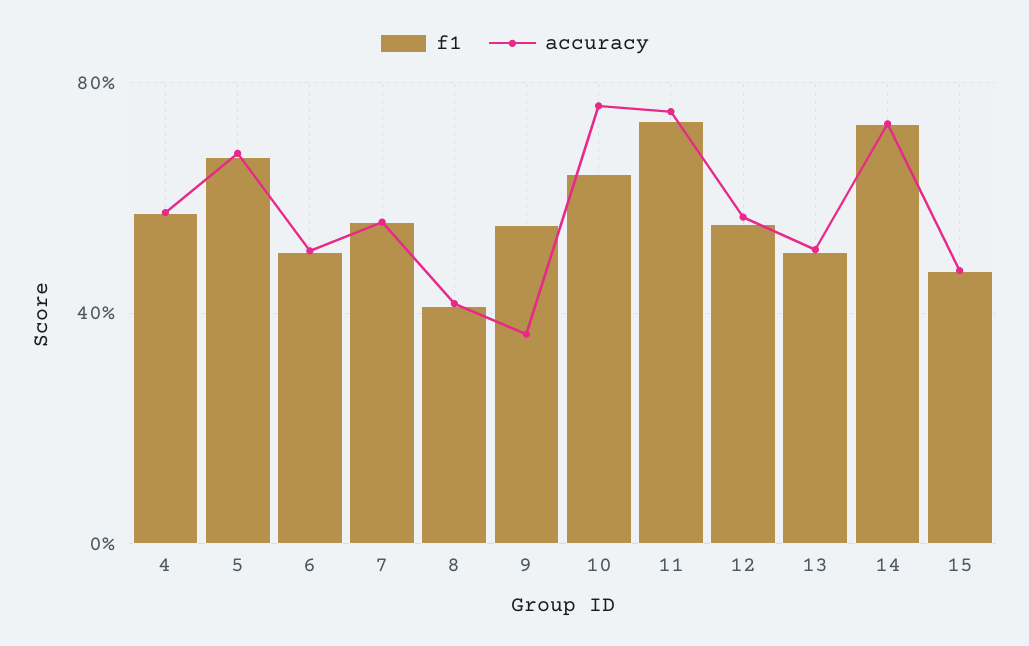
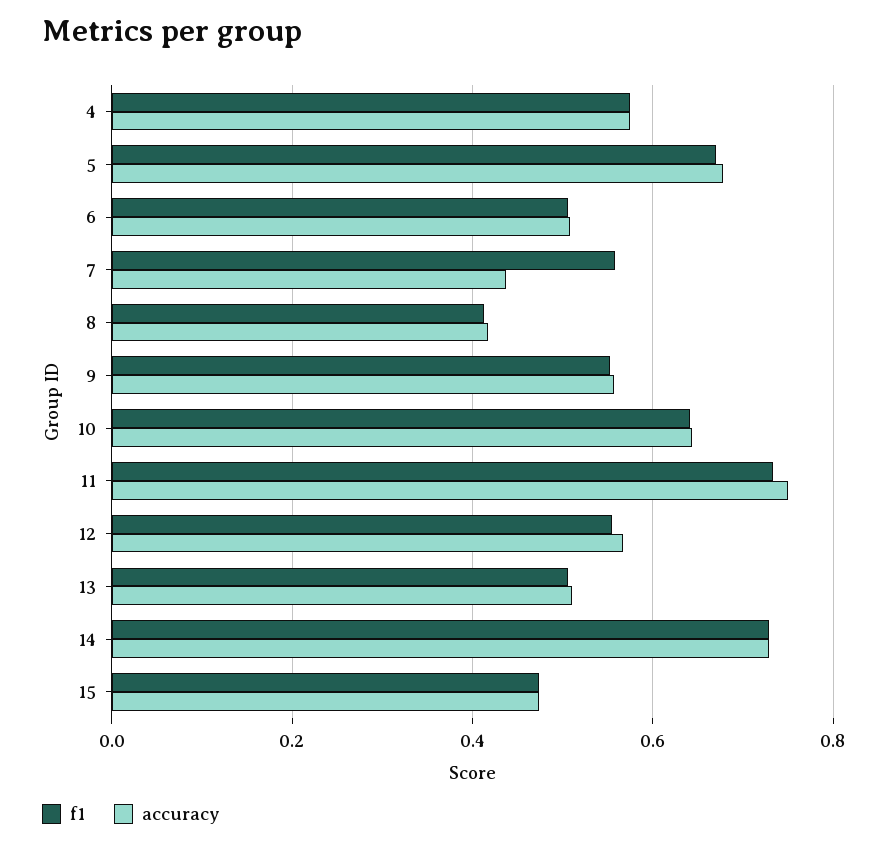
  {
    "f1": {
      "4": 0.58,
      "5": 0.68,
      "6": 0.5,
      "7": 0.56,
      "8": 0.42,
      "9": 0.56,
      "10": 0.64,
      "11": 0.74,
      "12": 0.56,
      "13": 0.5,
      "14": 0.72,
      "15": 0.48
    },
    "accuracy": {
      "4": 0.58,
      "5": 0.68,
      "6": 0.5,
-     "7": 0.55,
+     "7": 0.44,
      "8": 0.42,
-     "9": 0.35,
+     "9": 0.56,
-     "10": 0.75,
+     "10": 0.64,
      "11": 0.76,
      "12": 0.56,
      "13": 0.52,
      "14": 0.72,
      "15": 0.48
    }
  }

